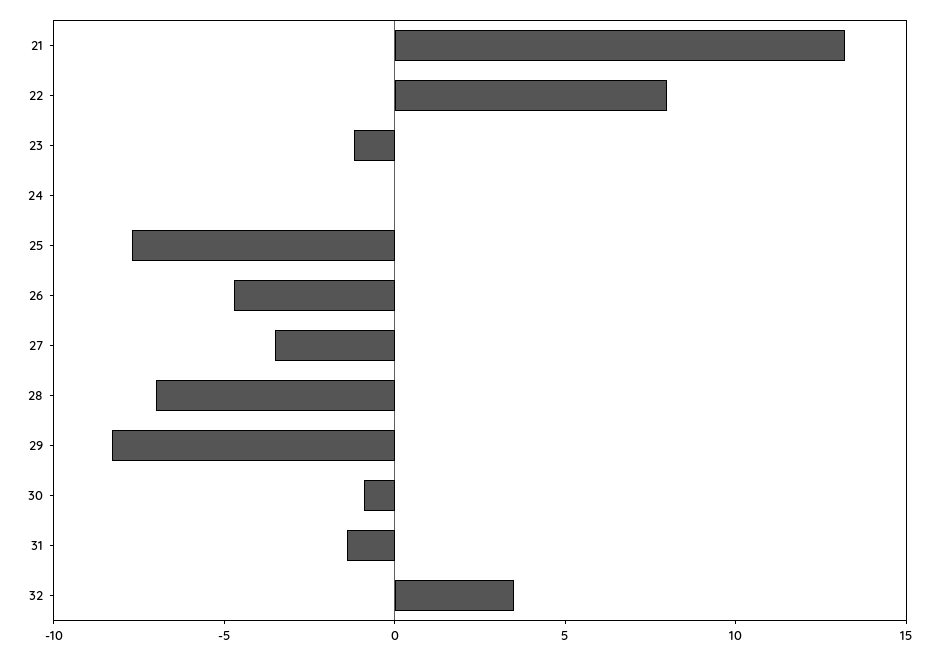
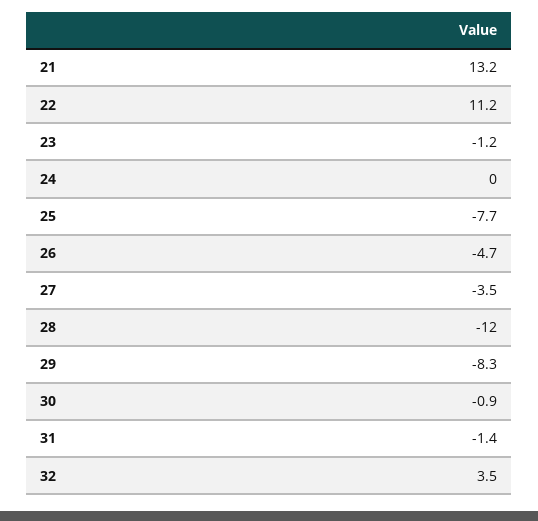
  {
    "21": 13.2,
-   "22": 8,
+   "22": 11.2,
    "23": -1.2,
    "24": 0,
    "25": -7.7,
    "26": -4.7,
    "27": -3.5,
-   "28": -7,
+   "28": -12,
    "29": -8.3,
    "30": -0.9,
    "31": -1.4,
    "32": 3.5
  }

